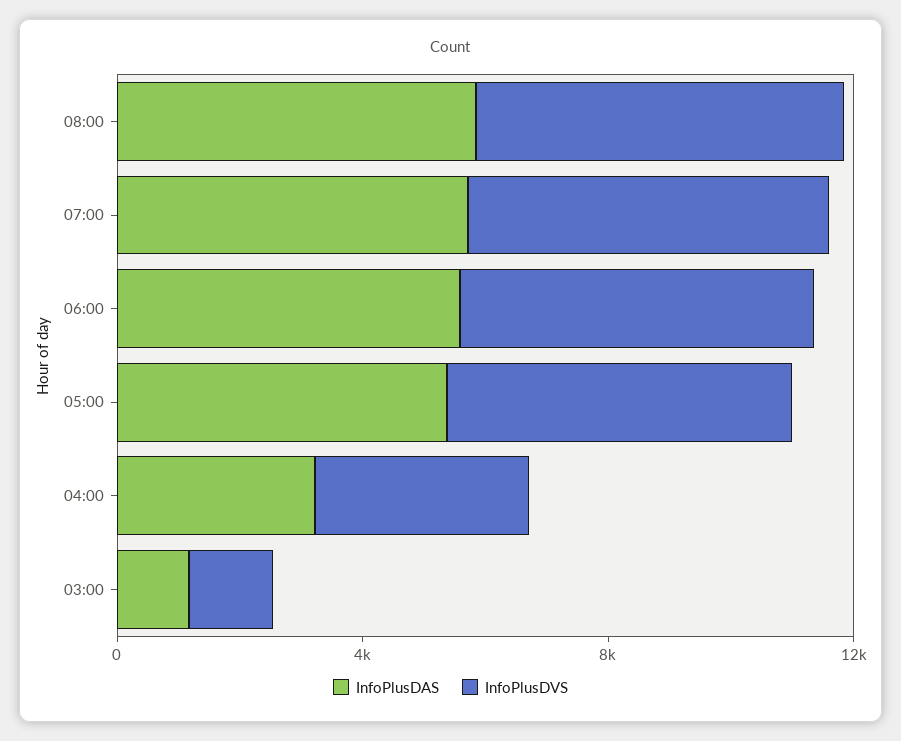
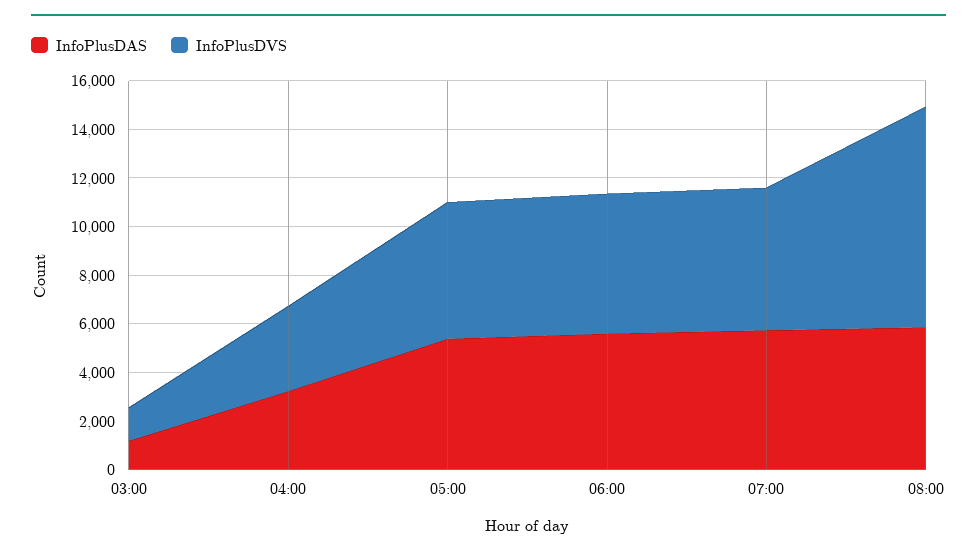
  {
    "InfoPlusDAS": {
      "08:00": 6000,
      "07:00": 5500,
      "06:00": 5500,
      "05:00": 5500,
      "04:00": 3000,
      "03:00": 1000
    },
    "InfoPlusDVS": {
-     "08:00": 6000,
+     "08:00": 9000,
      "07:00": 6000,
      "06:00": 6000,
      "05:00": 5500,
      "04:00": 3500,
      "03:00": 1500
    }
  }

